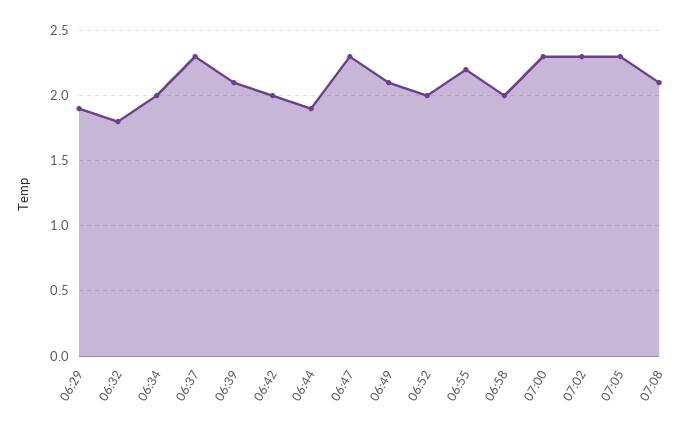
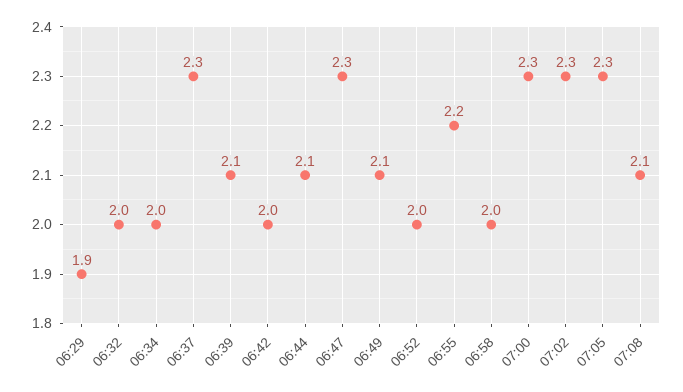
  {
    "06:29": 1.9,
-   "06:32": 1.8,
+   "06:32": 2,
    "06:34": 2,
    "06:37": 2.3,
    "06:39": 2.1,
    "06:42": 2,
-   "06:44": 1.9,
+   "06:44": 2.1,
    "06:47": 2.3,
    "06:49": 2.1,
    "06:52": 2,
    "06:55": 2.2,
    "06:58": 2,
    "07:00": 2.3,
    "07:02": 2.3,
    "07:05": 2.3,
    "07:08": 2.1
  }

